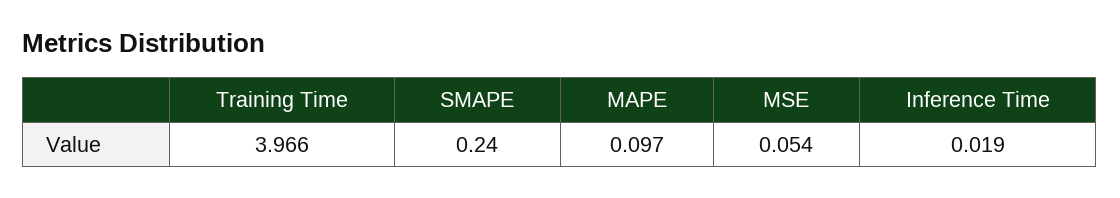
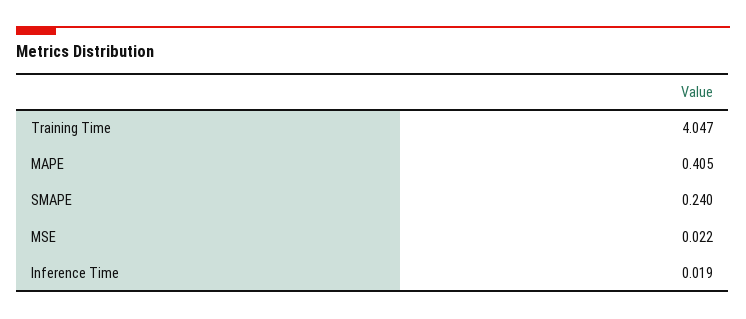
  {
-   "Training Time": 3.966,
+   "Training Time": 4.047,
    "SMAPE": 0.24,
-   "MAPE": 0.097,
+   "MAPE": 0.405,
-   "MSE": 0.054,
+   "MSE": 0.022,
    "Inference Time": 0.019
  }

